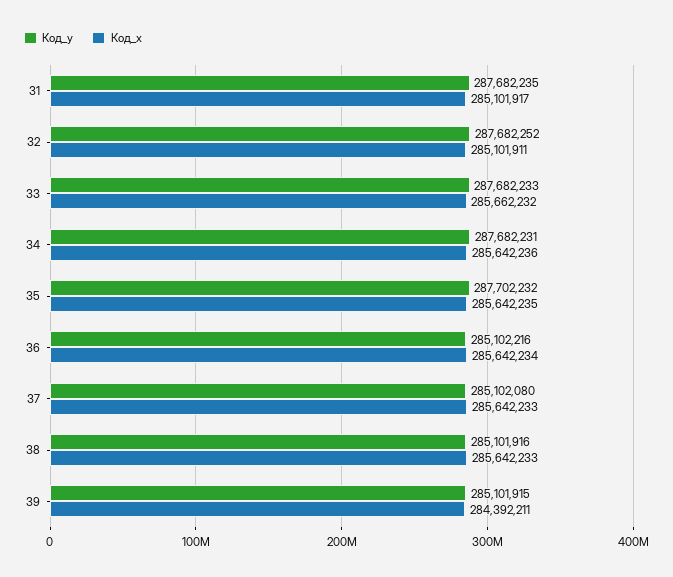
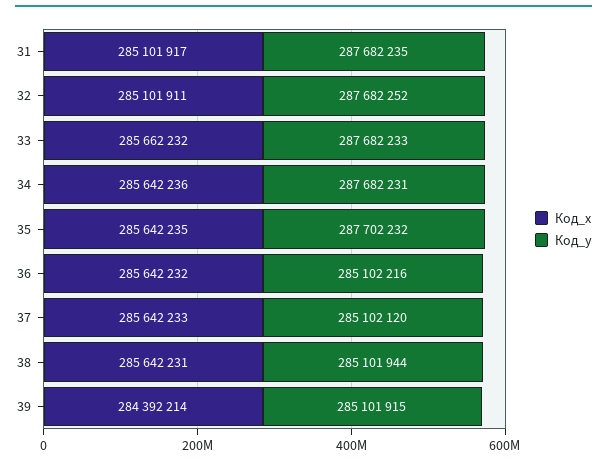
  {
    "Код_y": {
      "31": 287682235,
      "32": 287682252,
      "33": 287682233,
      "34": 287682231,
      "35": 287702232,
      "36": 285102216,
-     "37": 285102080,
+     "37": 285102120,
-     "38": 285101916,
+     "38": 285101944,
      "39": 285101915
    },
    "Код_x": {
      "31": 285101917,
      "32": 285101911,
      "33": 285662232,
      "34": 285642236,
      "35": 285642235,
-     "36": 285642234,
+     "36": 285642232,
      "37": 285642233,
-     "38": 285642233,
+     "38": 285642231,
-     "39": 284392211
+     "39": 284392214
    }
  }

